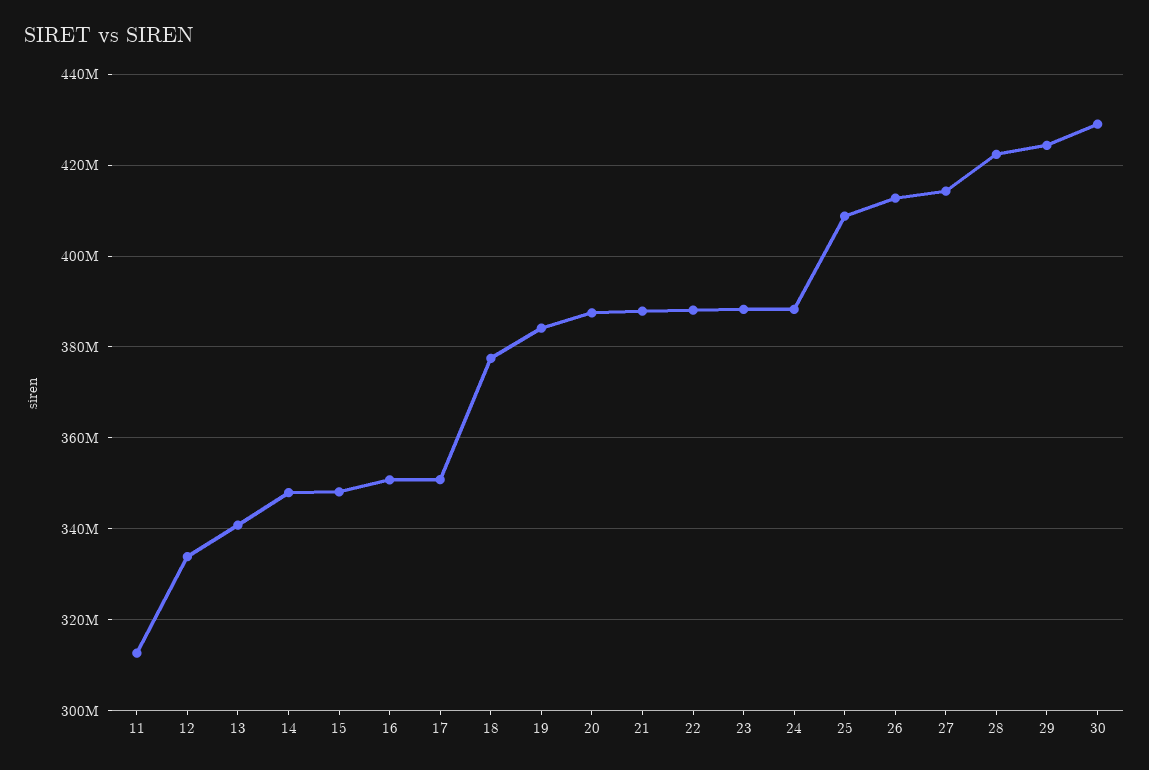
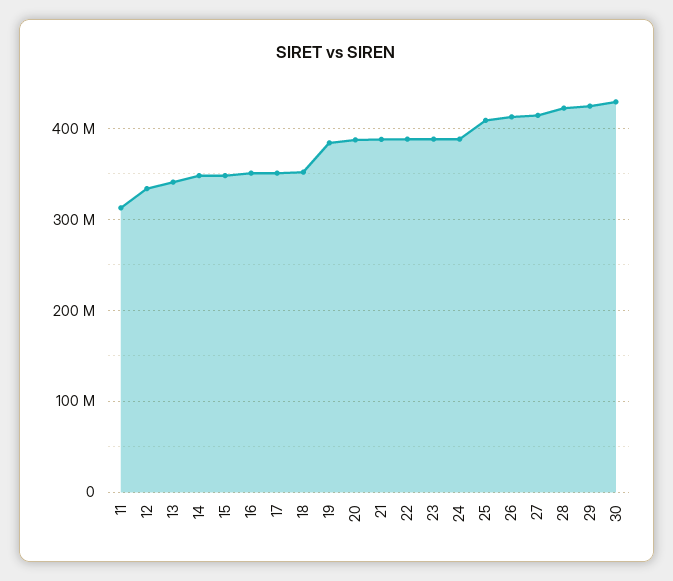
  {
    "11": 312000000,
    "12": 334000000,
    "13": 340000000,
    "14": 348000000,
    "15": 348000000,
    "16": 350000000,
    "17": 350000000,
-   "18": 378000000,
+   "18": 350000000,
    "19": 384000000,
    "20": 388000000,
    "21": 388000000,
    "22": 388000000,
    "23": 388000000,
    "24": 388000000,
    "25": 408000000,
    "26": 412000000,
    "27": 414000000,
    "28": 422000000,
    "29": 424000000,
    "30": 430000000
  }

